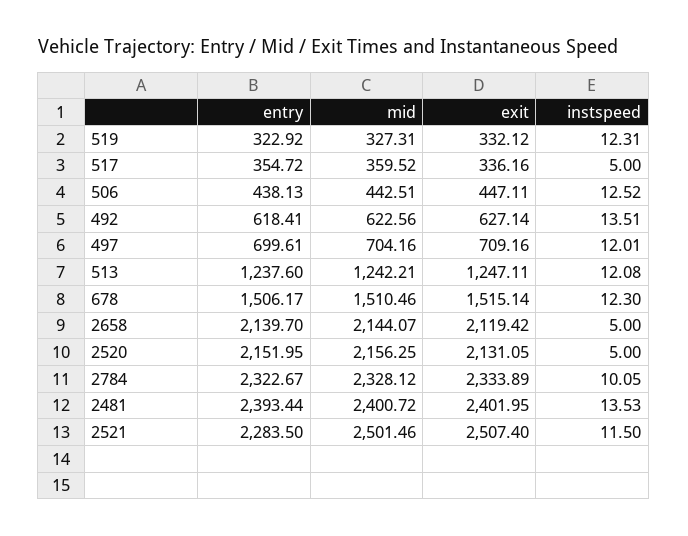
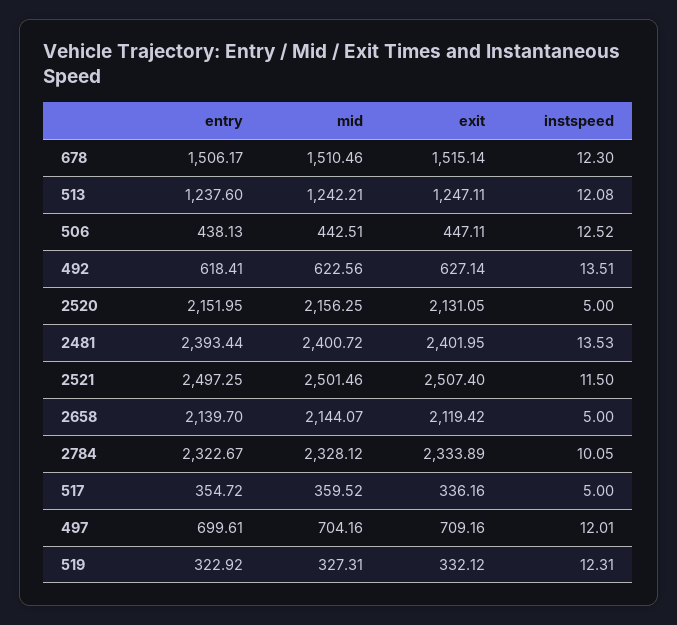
  {
    "entry": {
      "519": 322.92,
      "517": 354.72,
      "506": 438.13,
      "492": 618.41,
      "497": 699.61,
      "513": 1237.6,
      "678": 1506.17,
      "2658": 2139.7,
      "2520": 2151.95,
      "2784": 2322.67,
      "2481": 2393.44,
-     "2521": 2283.5
+     "2521": 2497.25
    },
    "mid": {
      "519": 327.31,
      "517": 359.52,
      "506": 442.51,
      "492": 622.56,
      "497": 704.16,
      "513": 1242.21,
      "678": 1510.46,
      "2658": 2144.07,
      "2520": 2156.25,
      "2784": 2328.12,
      "2481": 2400.72,
      "2521": 2501.46
    },
    "exit": {
      "519": 332.12,
      "517": 336.16,
      "506": 447.11,
      "492": 627.14,
      "497": 709.16,
      "513": 1247.11,
      "678": 1515.14,
      "2658": 2119.42,
      "2520": 2131.05,
      "2784": 2333.89,
      "2481": 2401.95,
      "2521": 2507.4
    },
    "instspeed": {
      "519": 12.31,
      "517": 5,
      "506": 12.52,
      "492": 13.51,
      "497": 12.01,
      "513": 12.08,
      "678": 12.3,
      "2658": 5,
      "2520": 5,
      "2784": 10.05,
      "2481": 13.53,
      "2521": 11.5
    }
  }

